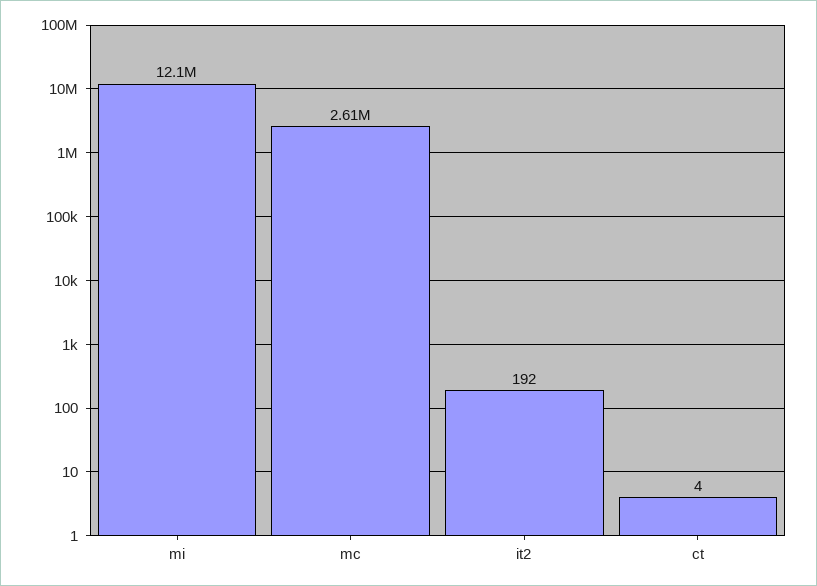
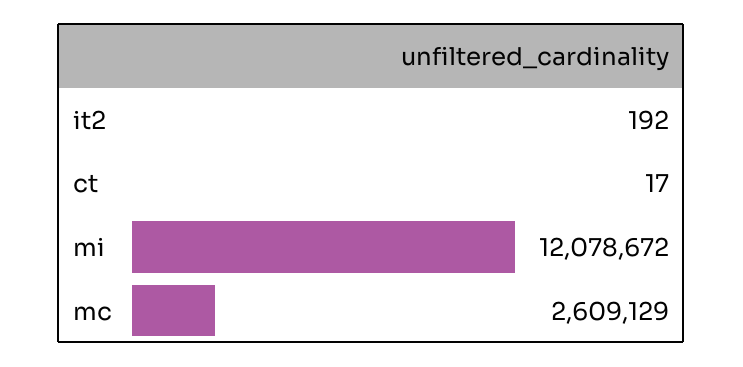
  {
    "mi": 12078672,
    "mc": 2609129,
    "it2": 192,
-   "ct": 4
+   "ct": 17
  }

